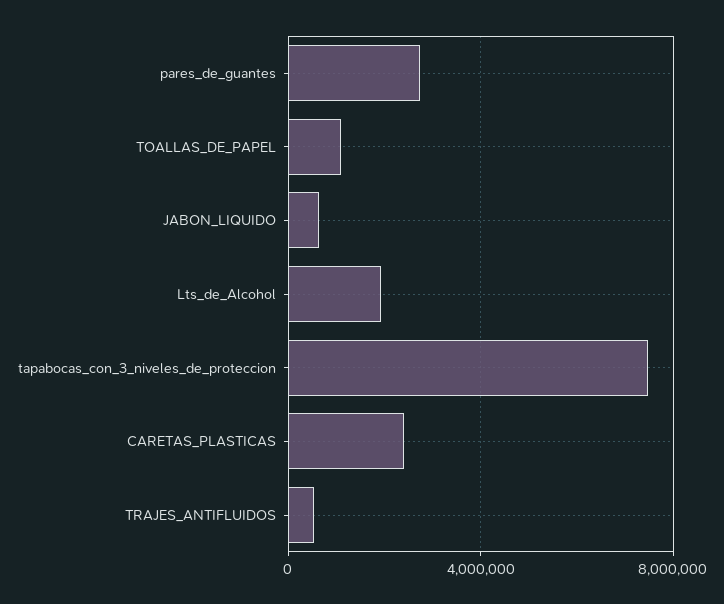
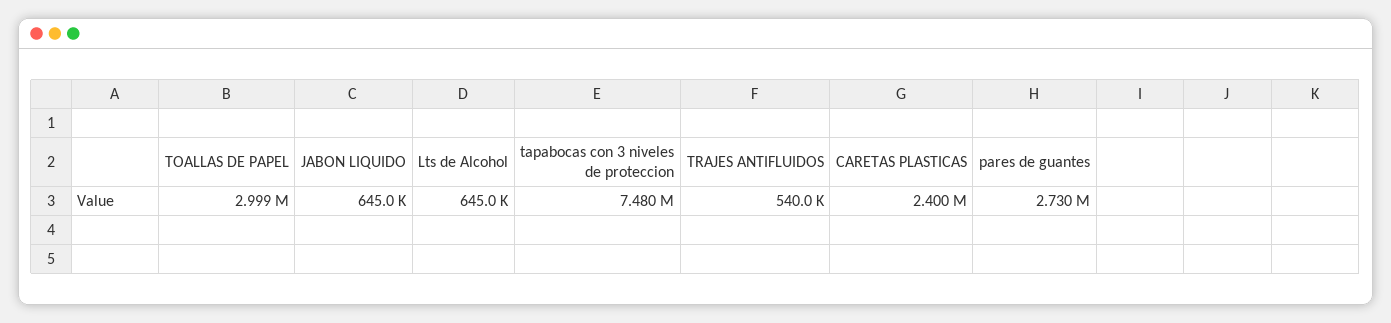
  {
    "pares_de_guantes": 2730000,
-   "TOALLAS_DE_PAPEL": 1000000,
+   "TOALLAS_DE_PAPEL": 2999000,
    "JABON_LIQUIDO": 645000,
-   "Lts_de_Alcohol": 2000000,
+   "Lts_de_Alcohol": 645000,
    "tapabocas_con_3_niveles_de_proteccion": 7480000,
    "CARETAS_PLASTICAS": 2400000,
    "TRAJES_ANTIFLUIDOS": 540000
  }

